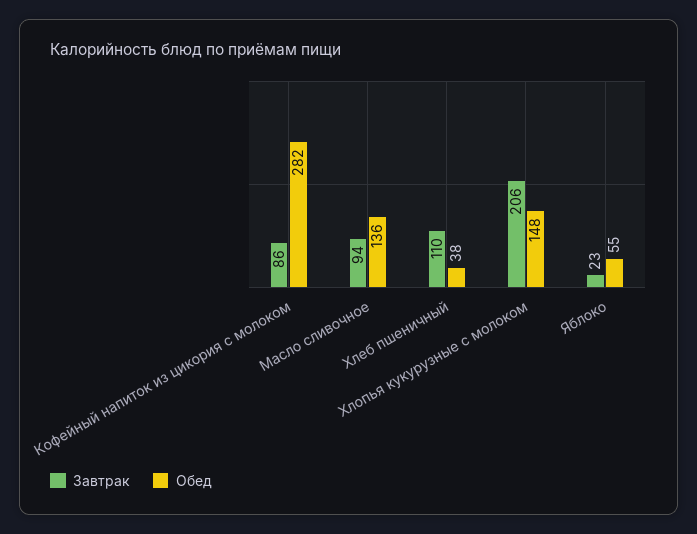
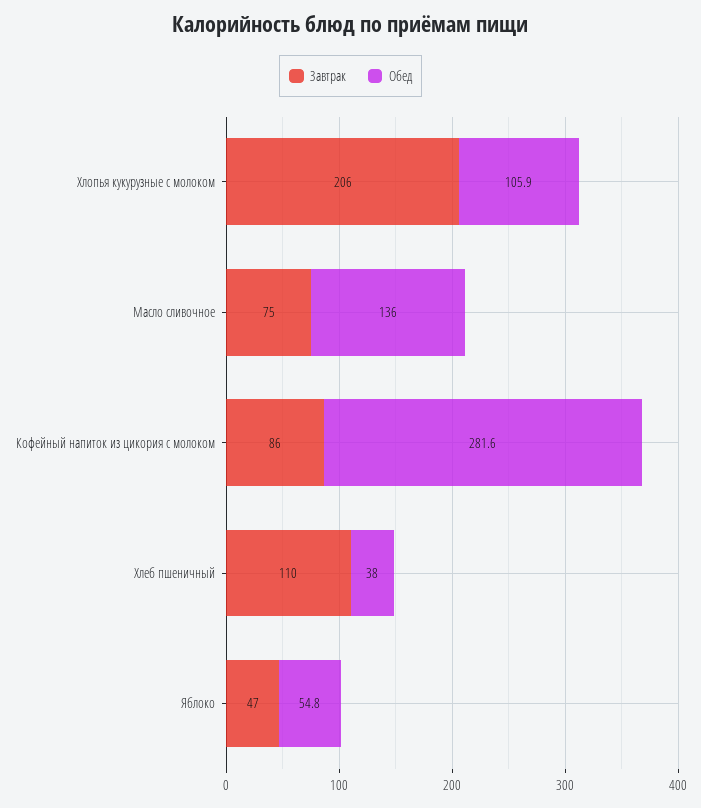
  {
    "Завтрак": {
      "Кофейный напиток из цикория с молоком": 86,
-     "Масло сливочное": 94,
+     "Масло сливочное": 75,
      "Хлеб пшеничный": 110,
      "Хлопья кукурузные с молоком": 206,
-     "Яблоко": 23
+     "Яблоко": 47
    },
    "Обед": {
      "Кофейный напиток из цикория с молоком": 281.6,
      "Масло сливочное": 136,
      "Хлеб пшеничный": 38,
-     "Хлопья кукурузные с молоком": 148,
+     "Хлопья кукурузные с молоком": 105.9,
      "Яблоко": 54.8
    }
  }

